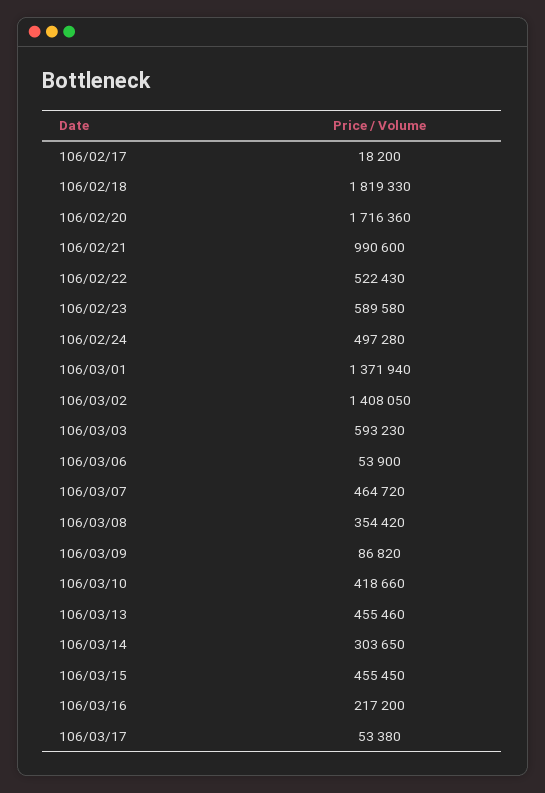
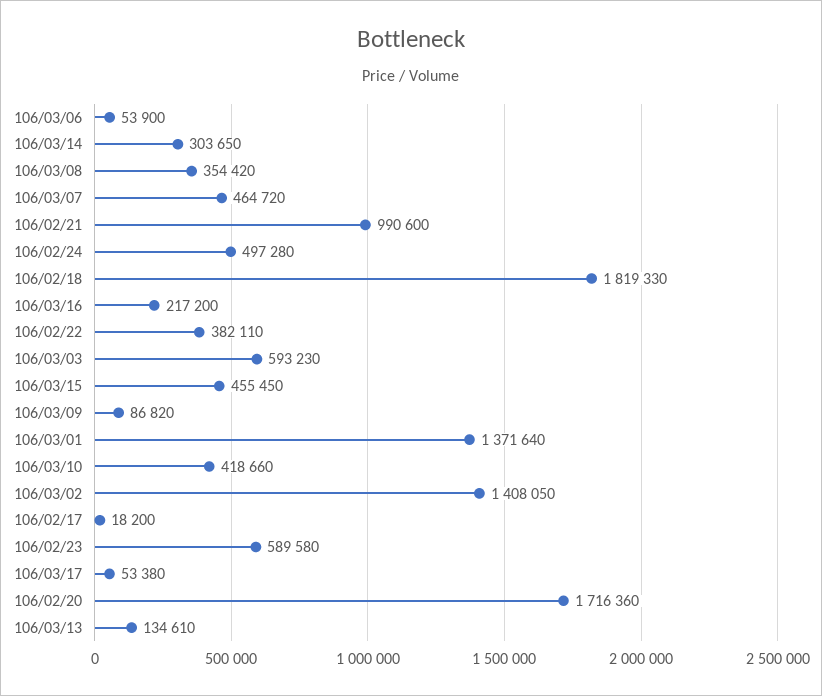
  {
    "106/02/17": 18200,
    "106/02/18": 1819330,
    "106/02/20": 1716360,
    "106/02/21": 990600,
-   "106/02/22": 522430,
+   "106/02/22": 382110,
    "106/02/23": 589580,
    "106/02/24": 497280,
-   "106/03/01": 1371940,
+   "106/03/01": 1371640,
    "106/03/02": 1408050,
    "106/03/03": 593230,
    "106/03/06": 53900,
    "106/03/07": 464720,
    "106/03/08": 354420,
    "106/03/09": 86820,
    "106/03/10": 418660,
-   "106/03/13": 455460,
+   "106/03/13": 134610,
    "106/03/14": 303650,
    "106/03/15": 455450,
    "106/03/16": 217200,
    "106/03/17": 53380
  }

